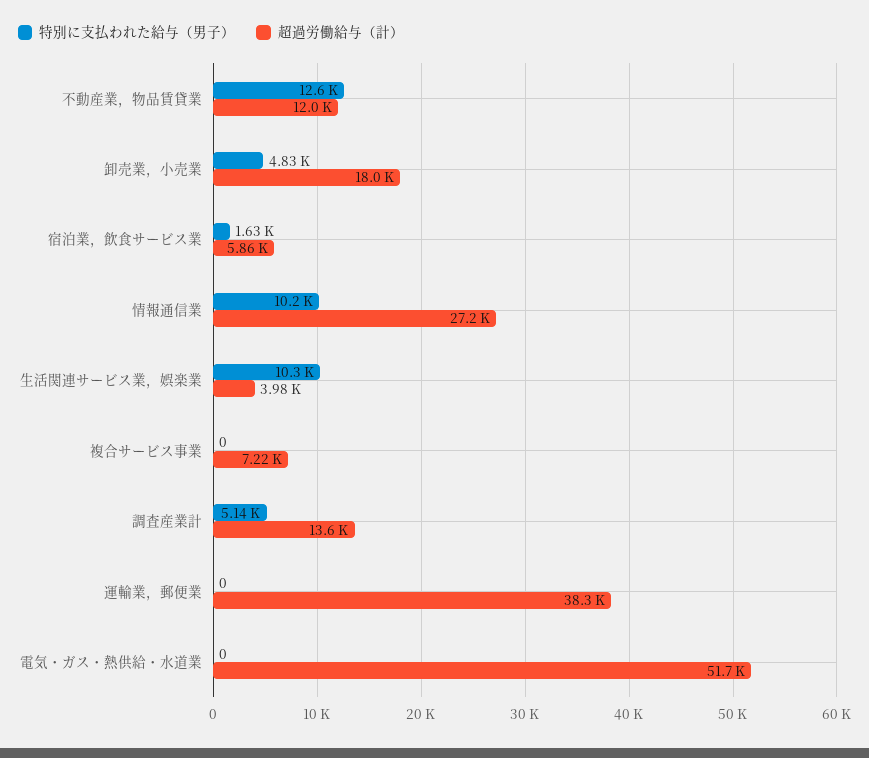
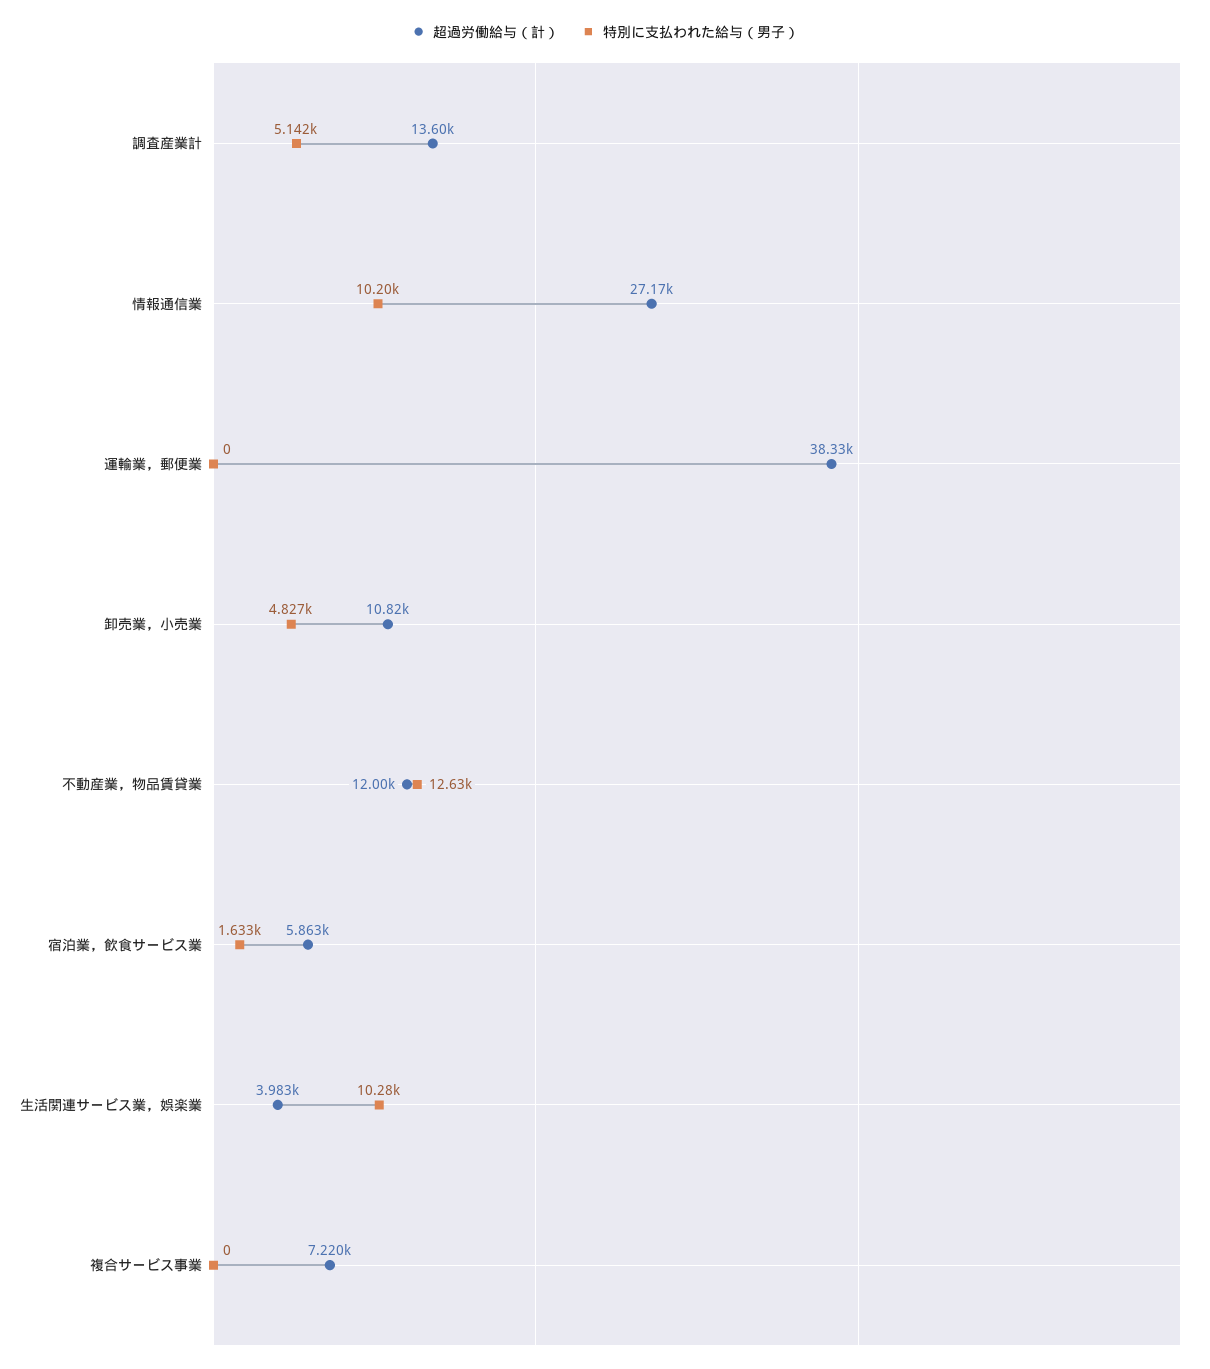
  {
    "特別に支払われた給与（男子）": {
      "不動産業，物品賃貸業": 12630,
      "卸売業，小売業": 4827,
      "宿泊業，飲食サービス業": 1633,
      "情報通信業": 10200,
      "生活関連サービス業，娯楽業": 10280,
      "複合サービス事業": 0,
      "調査産業計": 5142,
-     "運輸業，郵便業": 0,
+     "運輸業，郵便業": 0
-     "電気・ガス・熱供給・水道業": 0
    },
    "超過労働給与（計）": {
      "不動産業，物品賃貸業": 12000,
-     "卸売業，小売業": 18000,
+     "卸売業，小売業": 10820,
      "宿泊業，飲食サービス業": 5863,
      "情報通信業": 27170,
      "生活関連サービス業，娯楽業": 3983,
      "複合サービス事業": 7220,
      "調査産業計": 13600,
-     "運輸業，郵便業": 38330,
+     "運輸業，郵便業": 38330
-     "電気・ガス・熱供給・水道業": 51700
    }
  }

